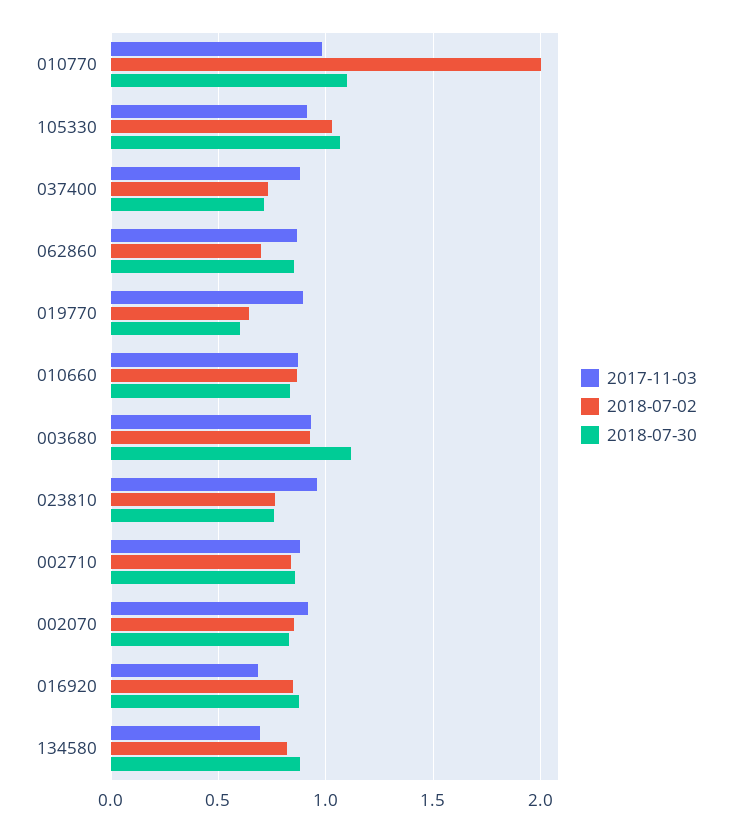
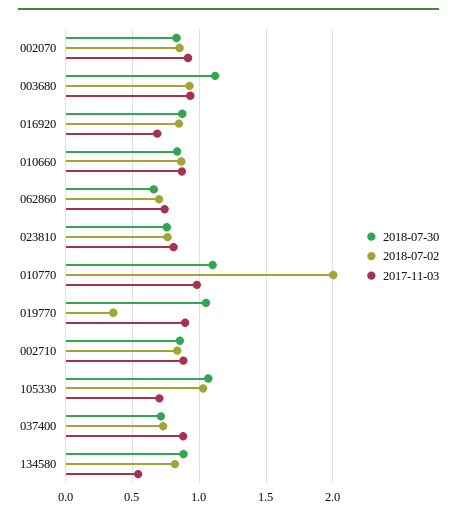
  {
    "2017-11-03": {
      "010770": 1,
-     "105330": 0.9,
+     "105330": 0.7,
      "037400": 0.9,
-     "062860": 0.85,
+     "062860": 0.75,
      "019770": 0.9,
      "010660": 0.85,
      "003680": 0.95,
-     "023810": 0.95,
+     "023810": 0.8,
      "002710": 0.9,
      "002070": 0.9,
      "016920": 0.7,
-     "134580": 0.7
+     "134580": 0.55
    },
    "2018-07-02": {
      "010770": 2,
      "105330": 1.05,
      "037400": 0.75,
      "062860": 0.7,
-     "019770": 0.65,
+     "019770": 0.35,
      "010660": 0.85,
      "003680": 0.95,
      "023810": 0.75,
      "002710": 0.85,
      "002070": 0.85,
      "016920": 0.85,
      "134580": 0.8
    },
    "2018-07-30": {
      "010770": 1.1,
      "105330": 1.05,
      "037400": 0.7,
-     "062860": 0.85,
+     "062860": 0.65,
-     "019770": 0.6,
+     "019770": 1.05,
      "010660": 0.85,
      "003680": 1.1,
      "023810": 0.75,
      "002710": 0.85,
      "002070": 0.85,
      "016920": 0.85,
      "134580": 0.9
    }
  }

